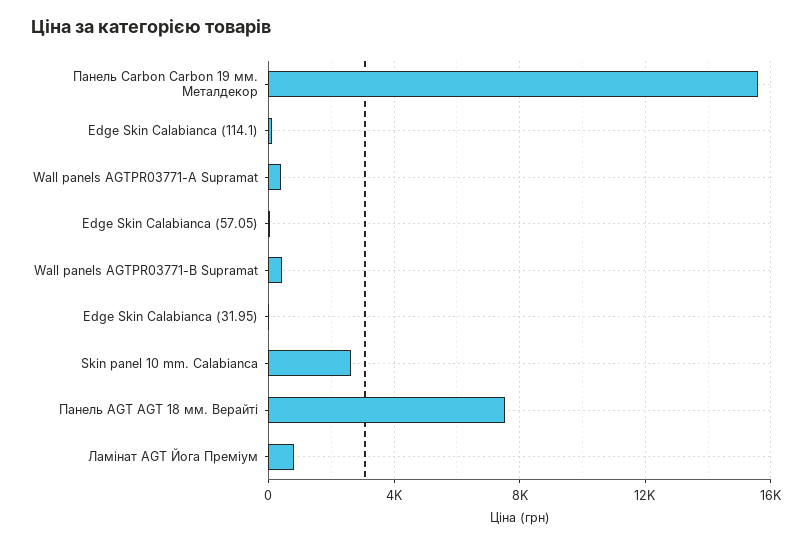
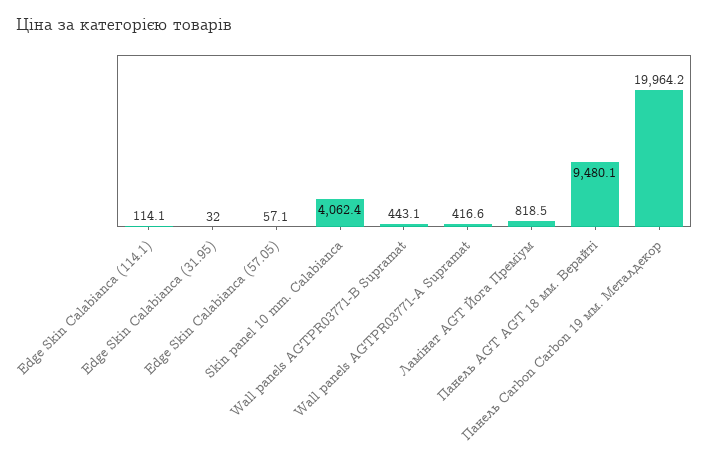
  {
-   "Панель Carbon Carbon 19 мм. Металдекор": 15500,
+   "Панель Carbon Carbon 19 мм. Металдекор": 19964.2,
    "Edge Skin Calabianca (114.1)": 114.1,
    "Wall panels AGTPR03771-А Supramat": 416.6,
    "Edge Skin Calabianca (57.05)": 57.1,
    "Wall panels AGTPR03771-B Supramat": 443.1,
    "Edge Skin Calabianca (31.95)": 32,
-   "Skin panel 10 mm. Calabianca": 2500,
+   "Skin panel 10 mm. Calabianca": 4062.4,
-   "Панель AGT AGT 18 мм. Верайті": 7500,
+   "Панель AGT AGT 18 мм. Верайті": 9480.1,
    "Ламінат AGT Йога Преміум": 818.5
  }

